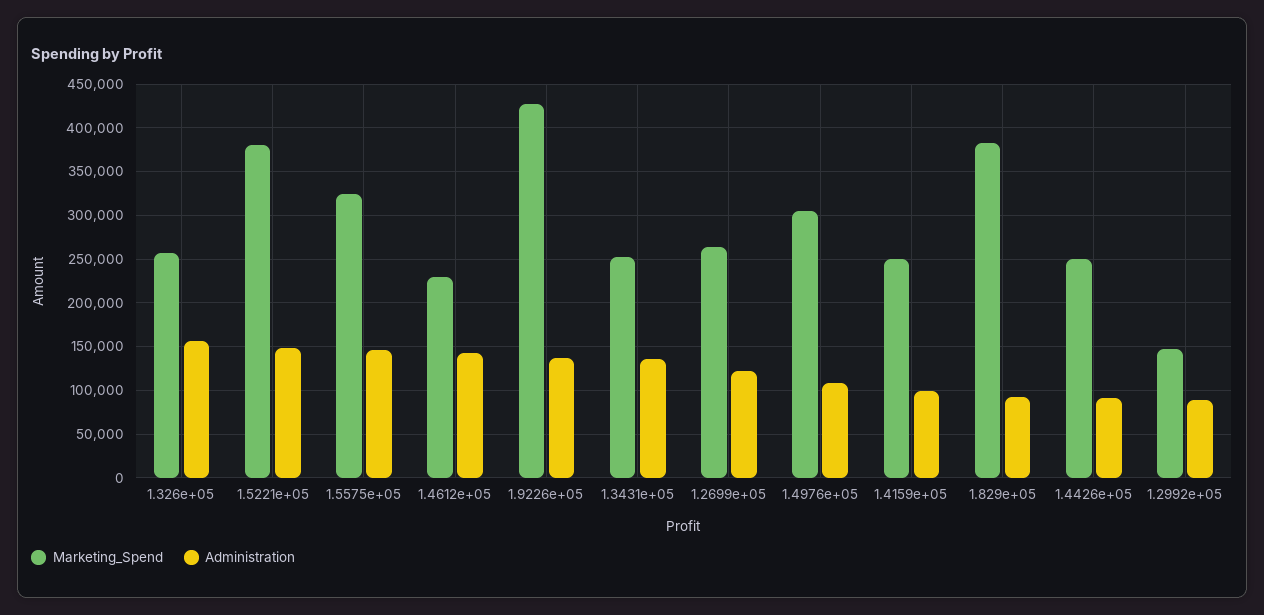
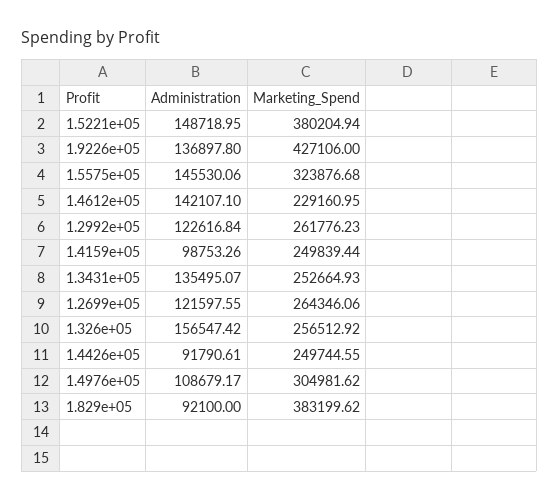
  {
    "Marketing_Spend": {
      "1.326e+05": 256512.92,
      "1.5221e+05": 380204.94,
      "1.5575e+05": 323876.68,
      "1.4612e+05": 229160.95,
      "1.9226e+05": 427106,
      "1.3431e+05": 252664.93,
      "1.2699e+05": 264346.06,
      "1.4976e+05": 304981.62,
      "1.4159e+05": 249839.44,
      "1.829e+05": 383199.62,
      "1.4426e+05": 249744.55,
-     "1.2992e+05": 150000
+     "1.2992e+05": 261776.23
    },
    "Administration": {
      "1.326e+05": 156547.42,
      "1.5221e+05": 148718.95,
      "1.5575e+05": 145530.06,
      "1.4612e+05": 142107.1,
      "1.9226e+05": 136897.8,
      "1.3431e+05": 135495.07,
      "1.2699e+05": 121597.55,
      "1.4976e+05": 108679.17,
      "1.4159e+05": 98753.26,
      "1.829e+05": 92100,
      "1.4426e+05": 91790.61,
-     "1.2992e+05": 90000
+     "1.2992e+05": 122616.84
    }
  }

